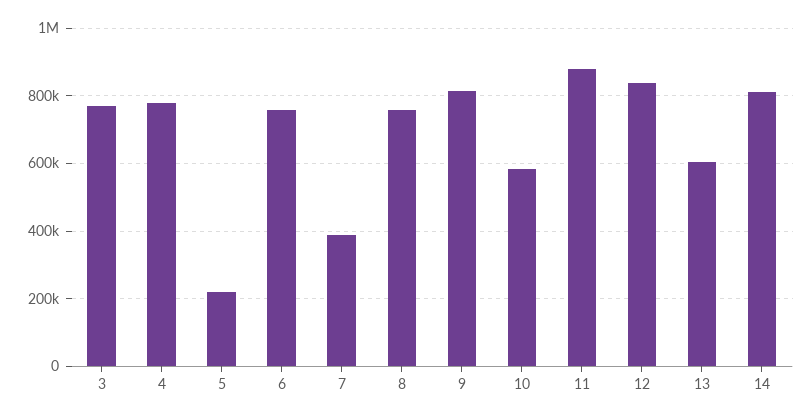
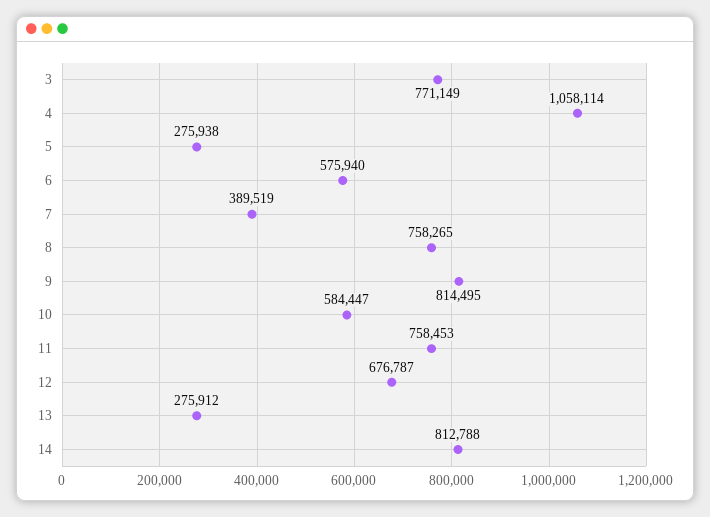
  {
    "3": 771149,
-   "4": 780000,
+   "4": 1058114,
-   "5": 220000,
+   "5": 275938,
-   "6": 760000,
+   "6": 575940,
    "7": 389519,
    "8": 758265,
    "9": 814495,
    "10": 584447,
-   "11": 880000,
+   "11": 758453,
-   "12": 840000,
+   "12": 676787,
-   "13": 600000,
+   "13": 275912,
    "14": 812788
  }

